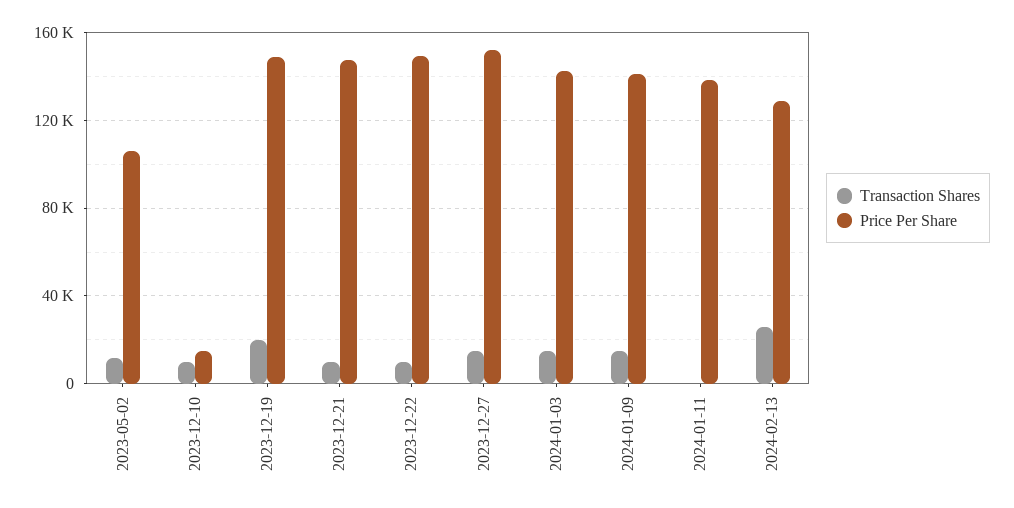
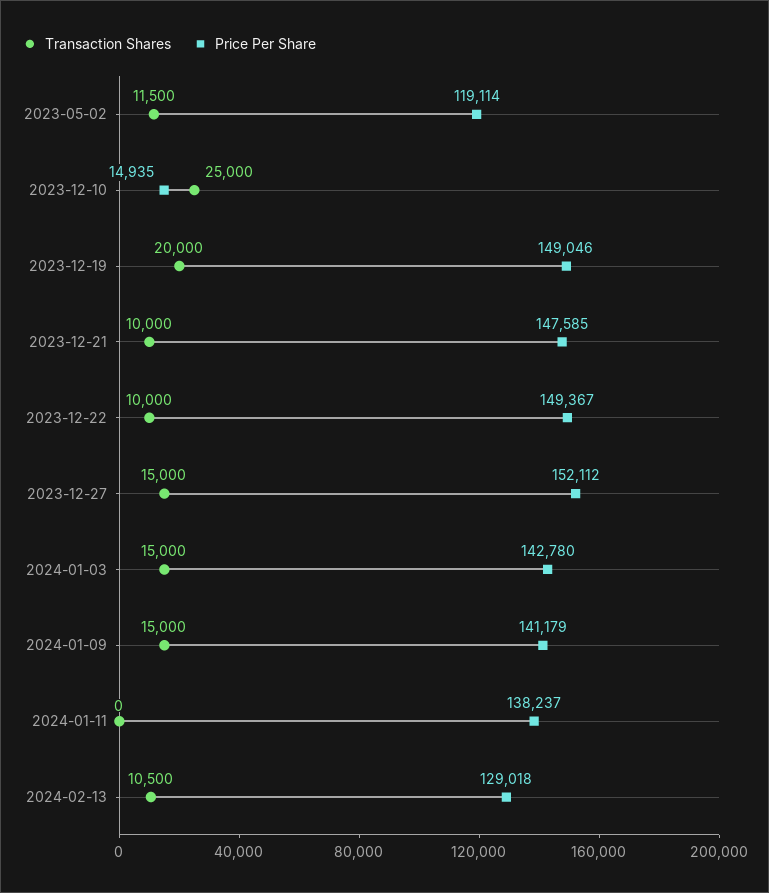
  {
    "Transaction Shares": {
      "2023-05-02": 11500,
-     "2023-12-10": 10000,
+     "2023-12-10": 25000,
      "2023-12-19": 20000,
      "2023-12-21": 10000,
      "2023-12-22": 10000,
      "2023-12-27": 15000,
      "2024-01-03": 15000,
      "2024-01-09": 15000,
      "2024-01-11": 0,
-     "2024-02-13": 25000
+     "2024-02-13": 10500
    },
    "Price Per Share": {
-     "2023-05-02": 105000,
+     "2023-05-02": 119114,
      "2023-12-10": 14935,
      "2023-12-19": 149046,
      "2023-12-21": 147585,
      "2023-12-22": 149367,
      "2023-12-27": 152112,
      "2024-01-03": 142780,
      "2024-01-09": 141179,
      "2024-01-11": 138237,
      "2024-02-13": 129018
    }
  }

